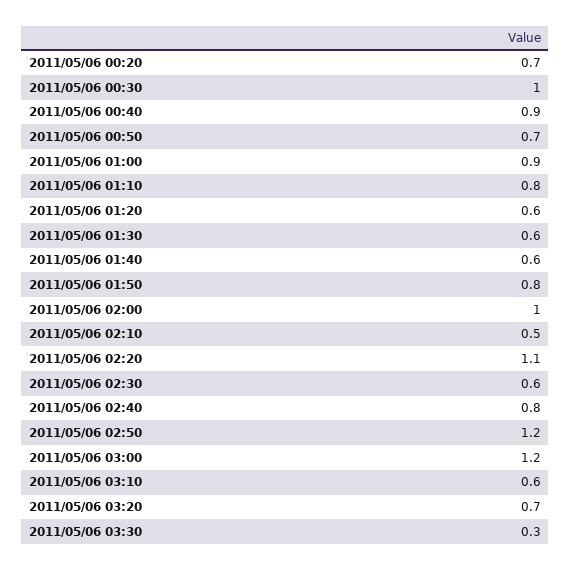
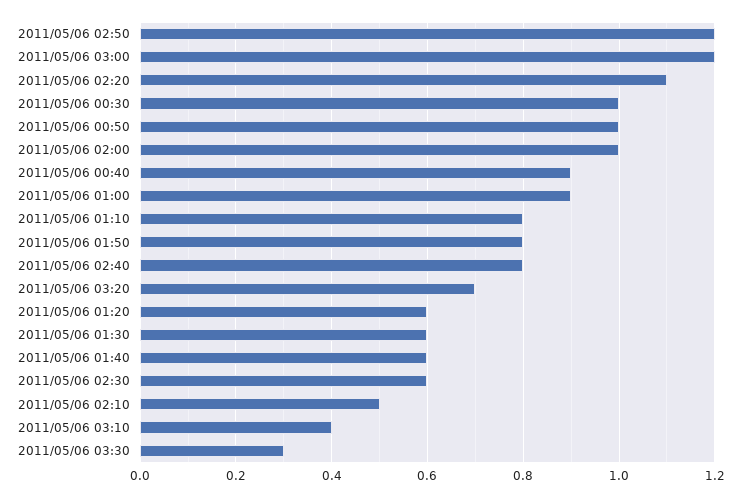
  {
-   "2011/05/06 00:20": 0.7,
    "2011/05/06 00:30": 1,
    "2011/05/06 00:40": 0.9,
-   "2011/05/06 00:50": 0.7,
+   "2011/05/06 00:50": 1,
    "2011/05/06 01:00": 0.9,
    "2011/05/06 01:10": 0.8,
    "2011/05/06 01:20": 0.6,
    "2011/05/06 01:30": 0.6,
    "2011/05/06 01:40": 0.6,
    "2011/05/06 01:50": 0.8,
    "2011/05/06 02:00": 1,
    "2011/05/06 02:10": 0.5,
    "2011/05/06 02:20": 1.1,
    "2011/05/06 02:30": 0.6,
    "2011/05/06 02:40": 0.8,
    "2011/05/06 02:50": 1.2,
    "2011/05/06 03:00": 1.2,
-   "2011/05/06 03:10": 0.6,
+   "2011/05/06 03:10": 0.4,
    "2011/05/06 03:20": 0.7,
    "2011/05/06 03:30": 0.3
  }

